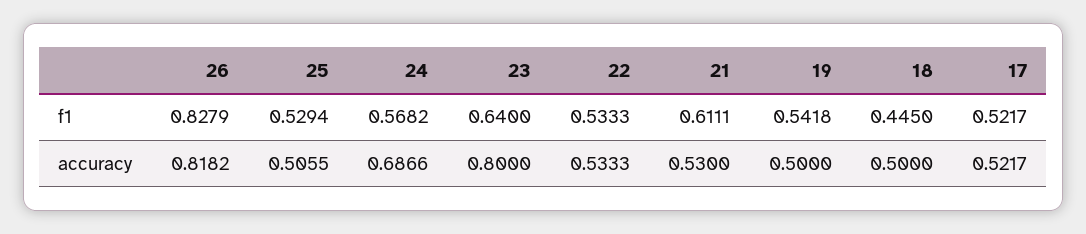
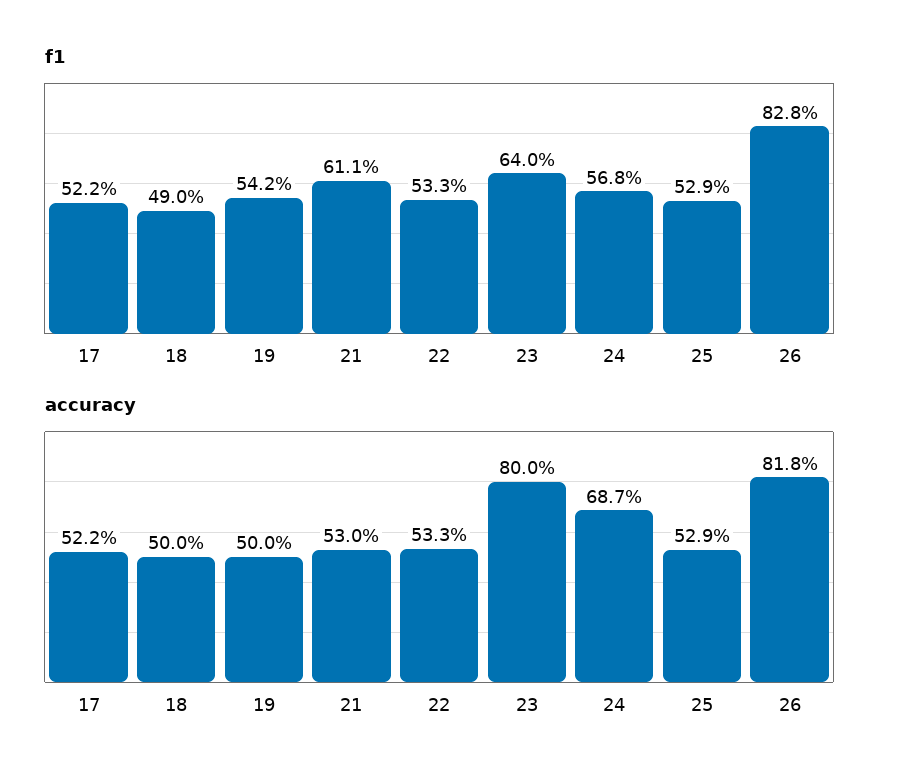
  {
    "f1": {
      "26": 0.8279,
      "25": 0.5294,
      "24": 0.5682,
      "23": 0.64,
      "22": 0.5333,
      "21": 0.6111,
      "19": 0.5418,
-     "18": 0.445,
+     "18": 0.49,
      "17": 0.5217
    },
    "accuracy": {
      "26": 0.8182,
-     "25": 0.5055,
+     "25": 0.529,
      "24": 0.6866,
      "23": 0.8,
      "22": 0.5333,
      "21": 0.53,
      "19": 0.5,
      "18": 0.5,
      "17": 0.5217
    }
  }

